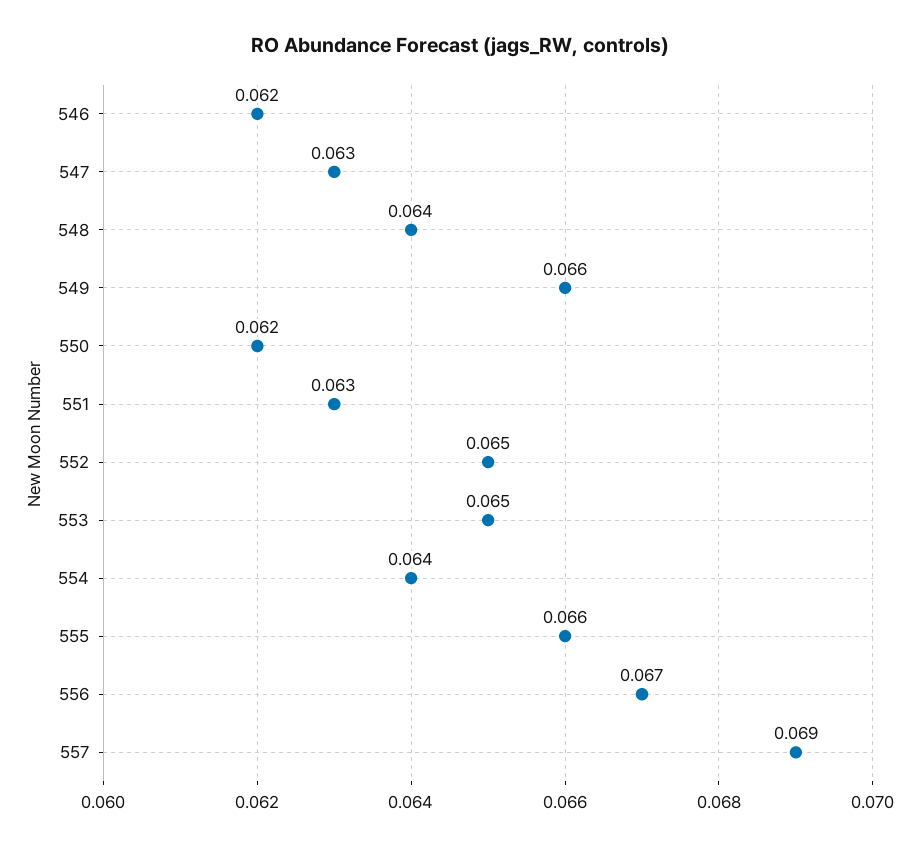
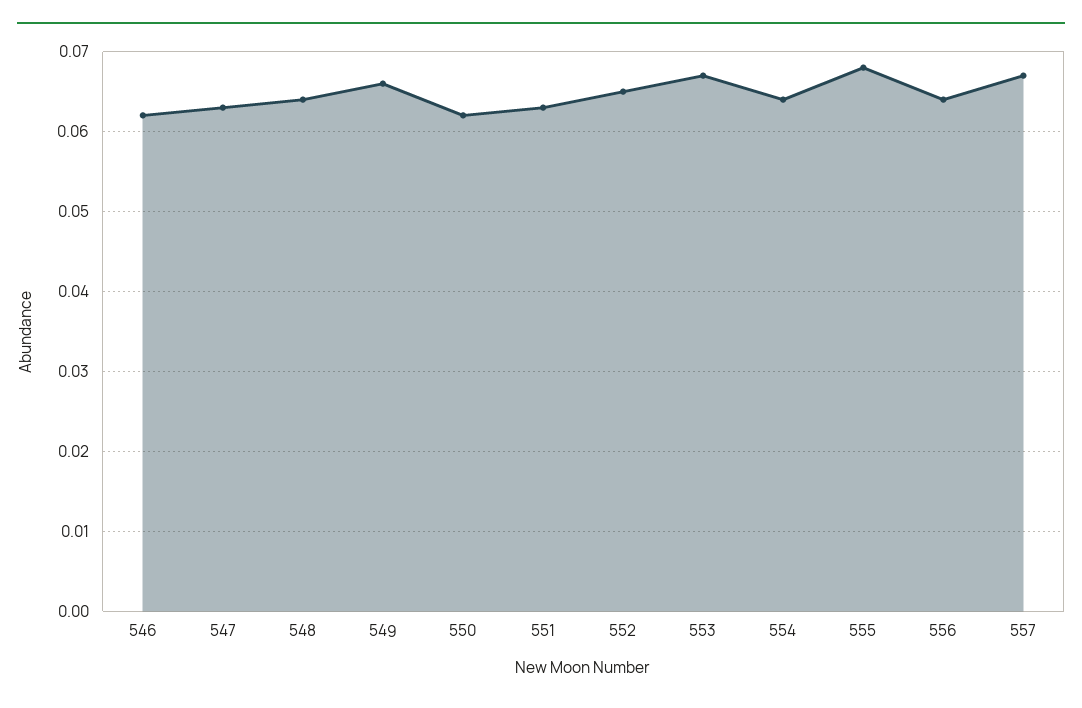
  {
    "546": 0.062,
    "547": 0.063,
    "548": 0.064,
    "549": 0.066,
    "550": 0.062,
    "551": 0.063,
    "552": 0.065,
-   "553": 0.065,
+   "553": 0.067,
    "554": 0.064,
-   "555": 0.066,
+   "555": 0.068,
-   "556": 0.067,
+   "556": 0.064,
-   "557": 0.069
+   "557": 0.067
  }

